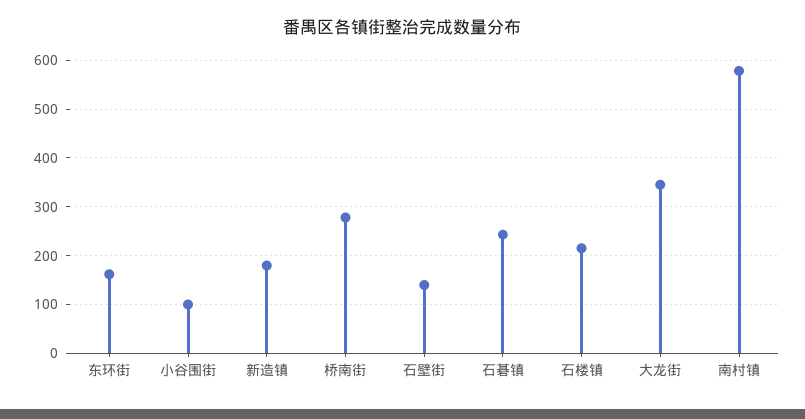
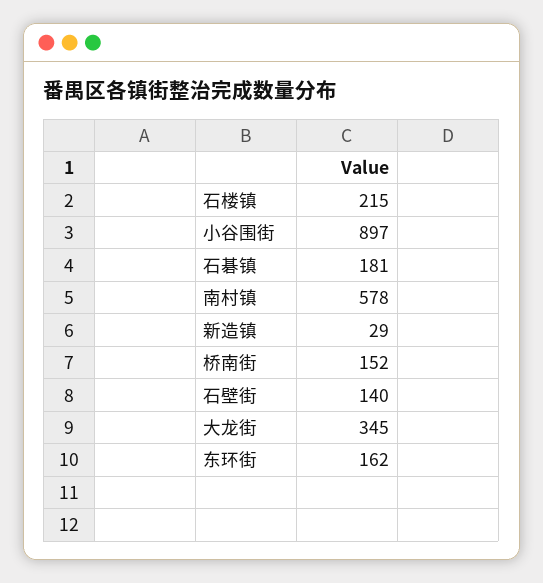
  {
    "东环街": 162,
-   "小谷围街": 100,
+   "小谷围街": 897,
-   "新造镇": 180,
+   "新造镇": 29,
-   "桥南街": 280,
+   "桥南街": 152,
    "石壁街": 140,
-   "石碁镇": 240,
+   "石碁镇": 181,
    "石楼镇": 215,
    "大龙街": 345,
    "南村镇": 578
  }

